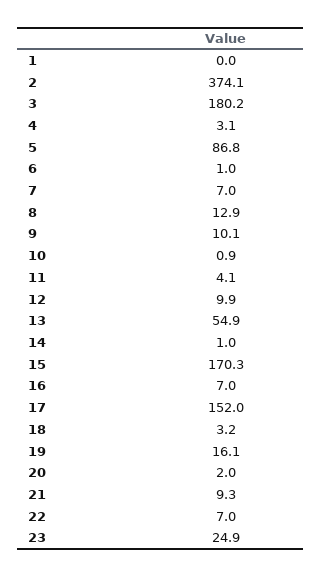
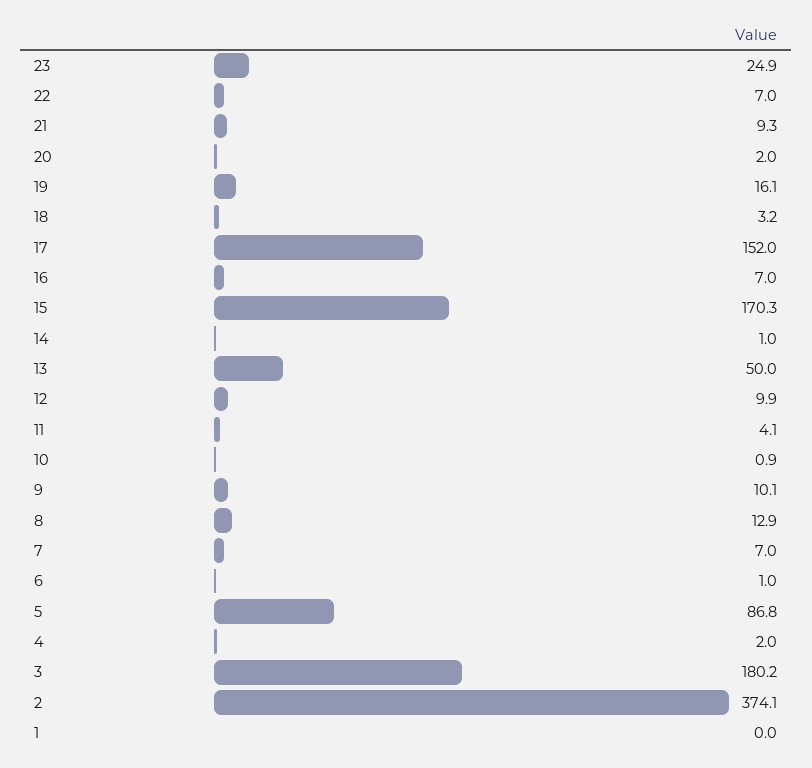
  {
    "1": 0,
    "2": 374.1,
    "3": 180.2,
-   "4": 3.1,
+   "4": 2,
    "5": 86.8,
    "6": 1,
    "7": 7,
    "8": 12.9,
    "9": 10.1,
    "10": 0.9,
    "11": 4.1,
    "12": 9.9,
-   "13": 54.9,
+   "13": 50,
    "14": 1,
    "15": 170.3,
    "16": 7,
    "17": 152,
    "18": 3.2,
    "19": 16.1,
    "20": 2,
    "21": 9.3,
    "22": 7,
    "23": 24.9
  }

